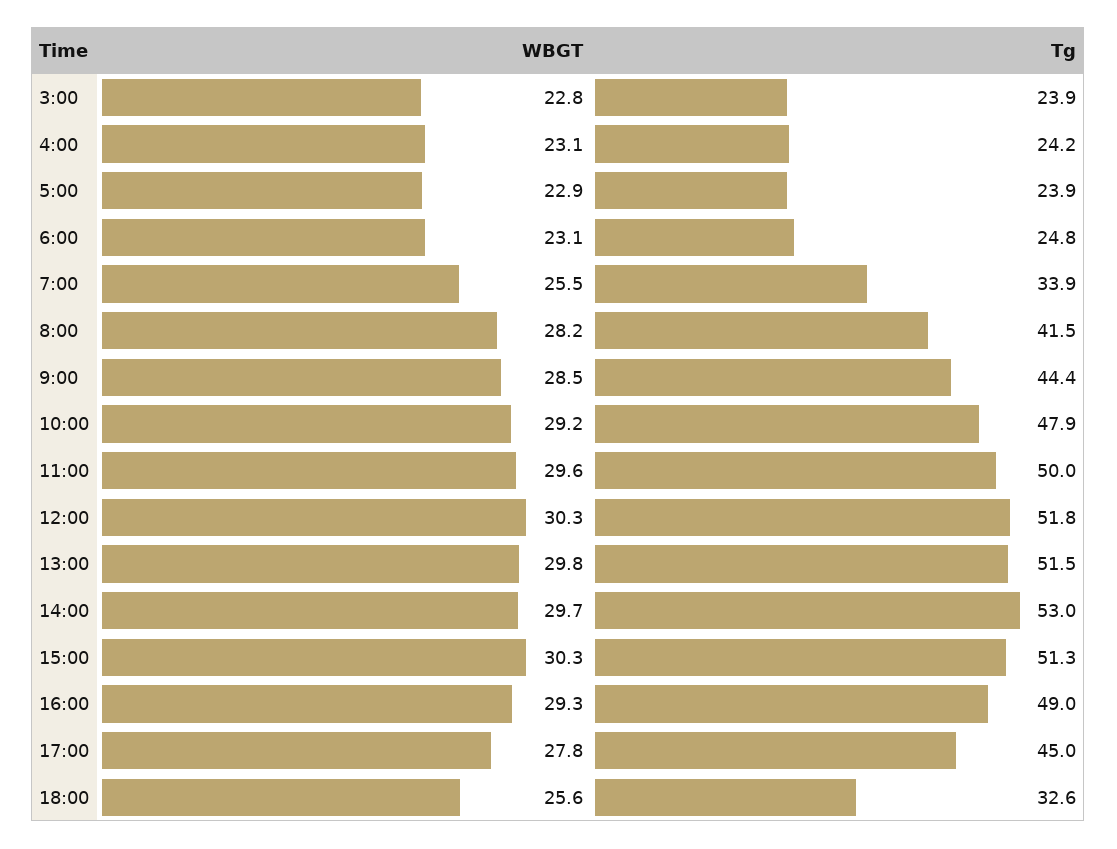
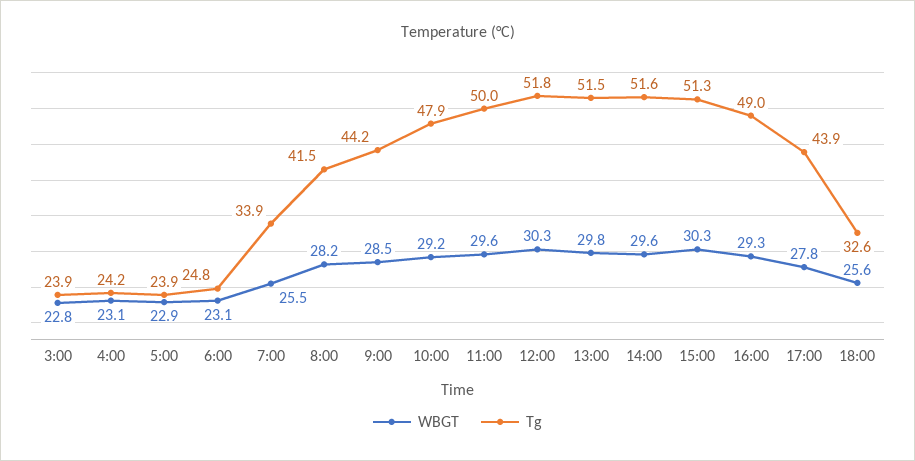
  {
    "WBGT": {
      "3:00": 22.8,
      "4:00": 23.1,
      "5:00": 22.9,
      "6:00": 23.1,
      "7:00": 25.5,
      "8:00": 28.2,
      "9:00": 28.5,
      "10:00": 29.2,
      "11:00": 29.6,
      "12:00": 30.3,
      "13:00": 29.8,
-     "14:00": 29.7,
+     "14:00": 29.6,
      "15:00": 30.3,
      "16:00": 29.3,
      "17:00": 27.8,
      "18:00": 25.6
    },
    "Tg": {
      "3:00": 23.9,
      "4:00": 24.2,
      "5:00": 23.9,
      "6:00": 24.8,
      "7:00": 33.9,
      "8:00": 41.5,
-     "9:00": 44.4,
+     "9:00": 44.2,
      "10:00": 47.9,
      "11:00": 50,
      "12:00": 51.8,
      "13:00": 51.5,
-     "14:00": 53,
+     "14:00": 51.6,
      "15:00": 51.3,
      "16:00": 49,
-     "17:00": 45,
+     "17:00": 43.9,
      "18:00": 32.6
    }
  }

